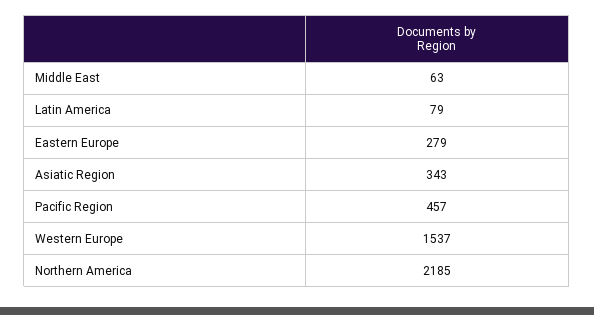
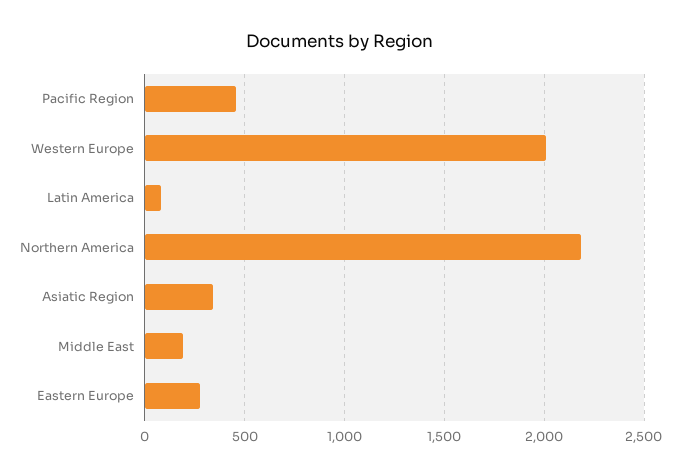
  {
-   "Middle East": 63,
+   "Middle East": 200,
    "Latin America": 79,
    "Eastern Europe": 279,
    "Asiatic Region": 343,
    "Pacific Region": 457,
-   "Western Europe": 1537,
+   "Western Europe": 2000,
    "Northern America": 2185
  }

